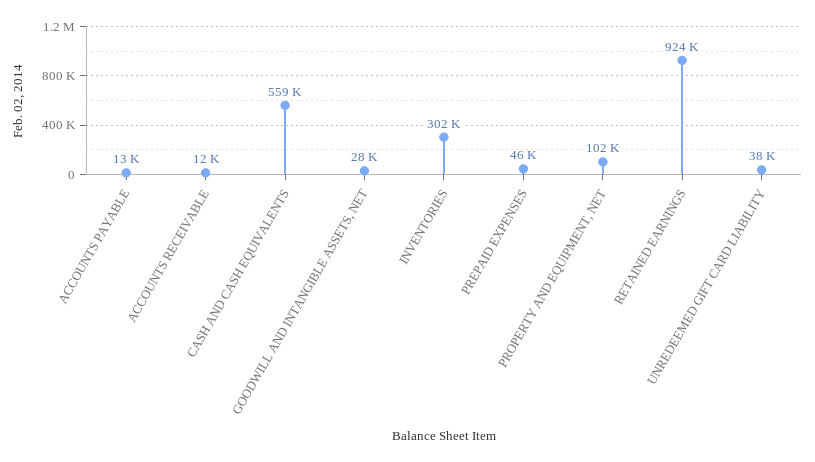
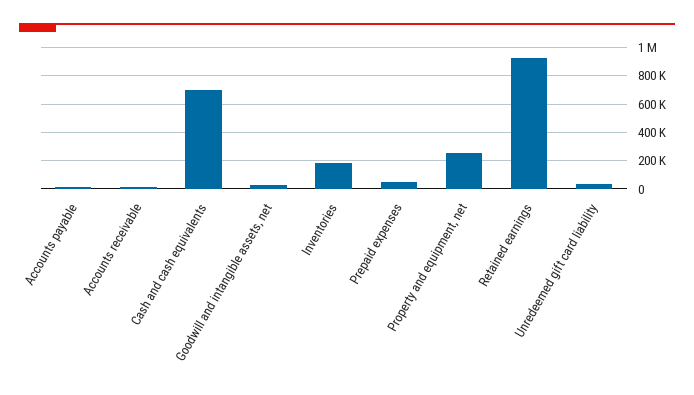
  {
    "ACCOUNTS PAYABLE": 13000,
    "ACCOUNTS RECEIVABLE": 12000,
-   "CASH AND CASH EQUIVALENTS": 559000,
+   "CASH AND CASH EQUIVALENTS": 700000,
    "GOODWILL AND INTANGIBLE ASSETS, NET": 28000,
-   "INVENTORIES": 302000,
+   "INVENTORIES": 200000,
    "PREPAID EXPENSES": 46000,
-   "PROPERTY AND EQUIPMENT, NET": 102000,
+   "PROPERTY AND EQUIPMENT, NET": 250000,
    "RETAINED EARNINGS": 924000,
    "UNREDEEMED GIFT CARD LIABILITY": 38000
  }

